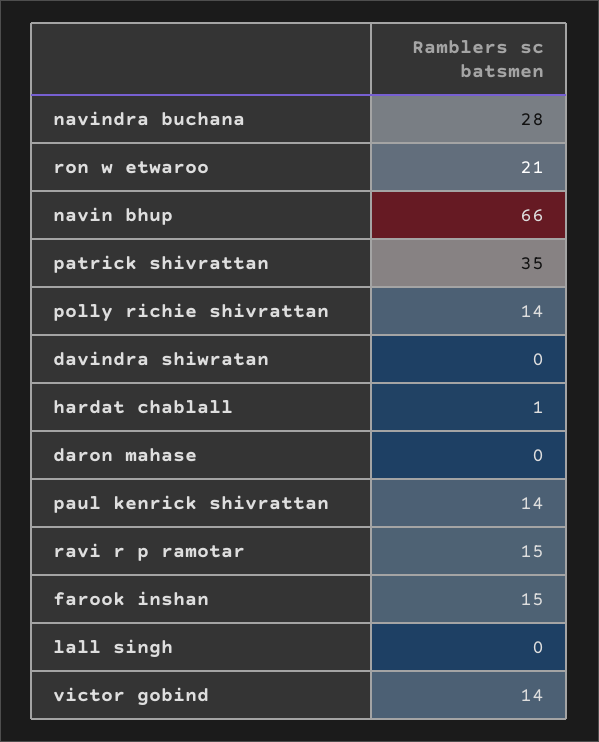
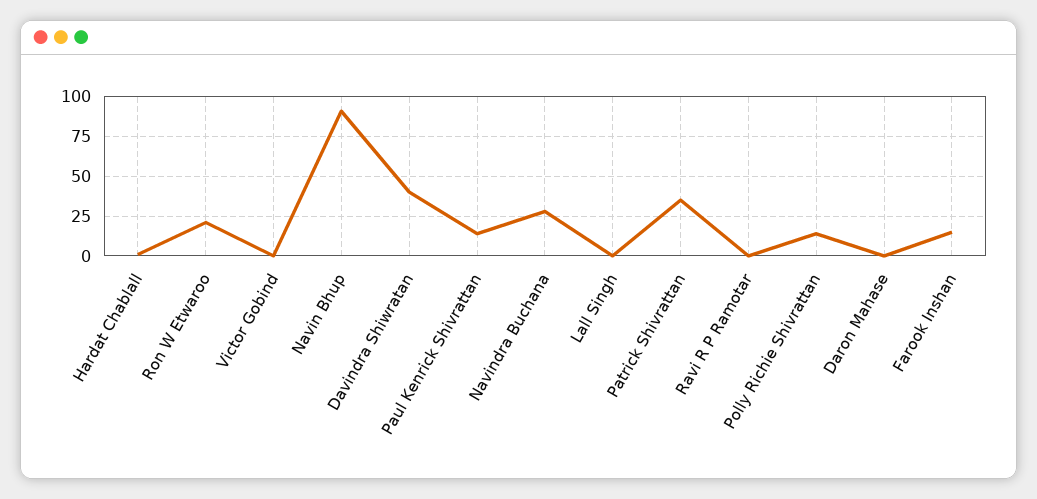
  {
    "navindra buchana": 28,
    "ron w etwaroo": 21,
-   "navin bhup": 66,
+   "navin bhup": 90,
    "patrick shivrattan": 35,
    "polly richie shivrattan": 14,
-   "davindra shiwratan": 0,
+   "davindra shiwratan": 40,
    "hardat chablall": 1,
    "daron mahase": 0,
    "paul kenrick shivrattan": 14,
-   "ravi r p ramotar": 15,
+   "ravi r p ramotar": 0,
    "farook inshan": 15,
    "lall singh": 0,
-   "victor gobind": 14
+   "victor gobind": 0
  }

